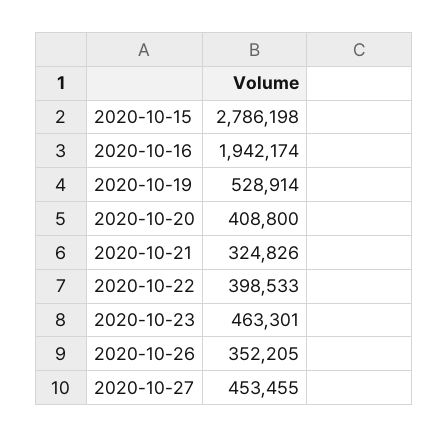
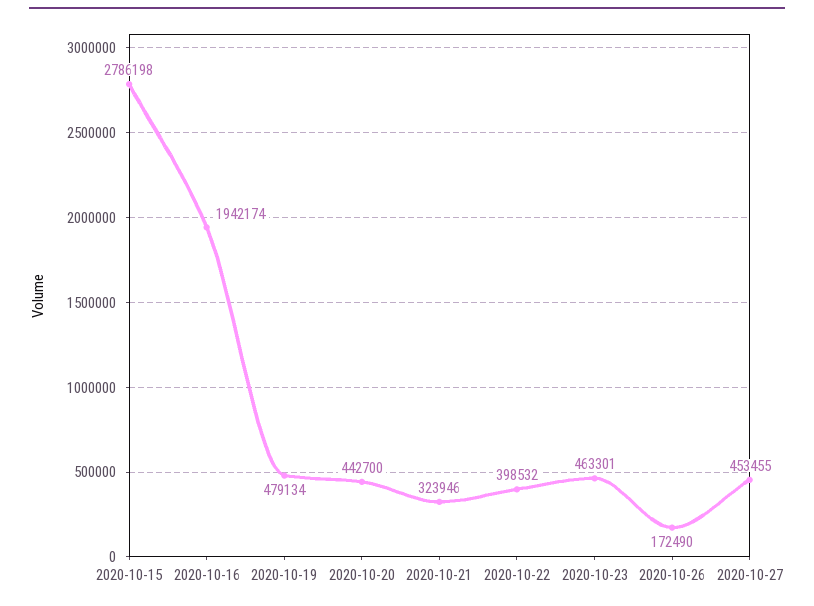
  {
    "2020-10-15": 2786198,
    "2020-10-16": 1942174,
-   "2020-10-19": 528914,
+   "2020-10-19": 479134,
-   "2020-10-20": 408800,
+   "2020-10-20": 442700,
-   "2020-10-21": 324826,
+   "2020-10-21": 323946,
-   "2020-10-22": 398533,
+   "2020-10-22": 398532,
    "2020-10-23": 463301,
-   "2020-10-26": 352205,
+   "2020-10-26": 172490,
    "2020-10-27": 453455
  }

